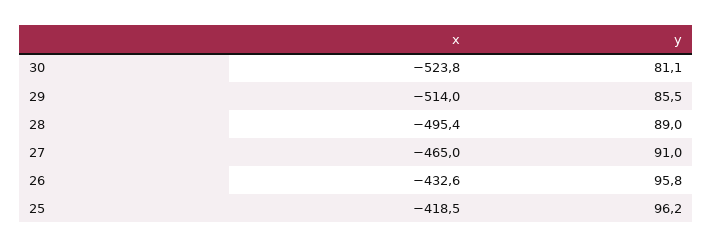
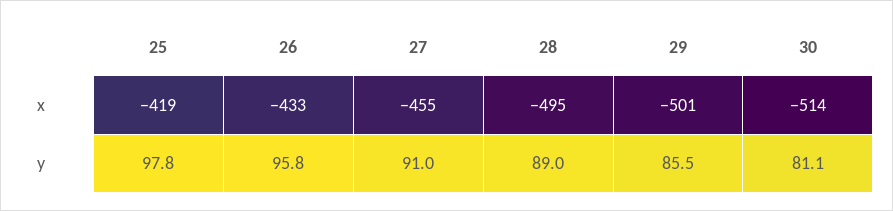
  {
    "x": {
-     "30": -523.8,
+     "30": -514,
-     "29": -514,
+     "29": -501,
      "28": -495.4,
-     "27": -465,
+     "27": -455,
      "26": -432.6,
      "25": -418.5
    },
    "y": {
      "30": 81.1,
      "29": 85.5,
      "28": 89,
      "27": 91,
      "26": 95.8,
-     "25": 96.2
+     "25": 97.8
    }
  }

